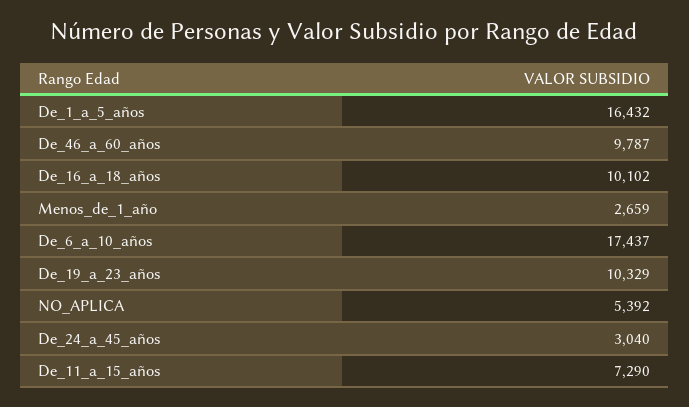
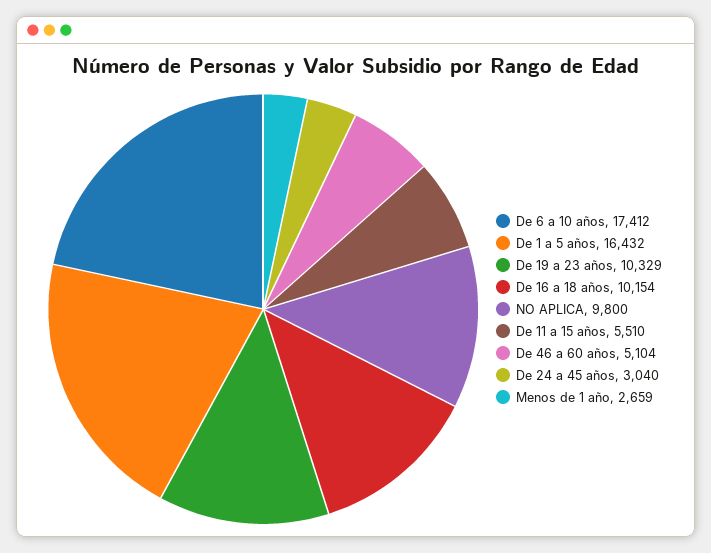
  {
    "De_1_a_5_años": 16432,
-   "De_46_a_60_años": 9787,
+   "De_46_a_60_años": 5104,
-   "De_16_a_18_años": 10102,
+   "De_16_a_18_años": 10154,
    "Menos_de_1_año": 2659,
-   "De_6_a_10_años": 17437,
+   "De_6_a_10_años": 17412,
    "De_19_a_23_años": 10329,
-   "NO_APLICA": 5392,
+   "NO_APLICA": 9800,
    "De_24_a_45_años": 3040,
-   "De_11_a_15_años": 7290
+   "De_11_a_15_años": 5510
  }

